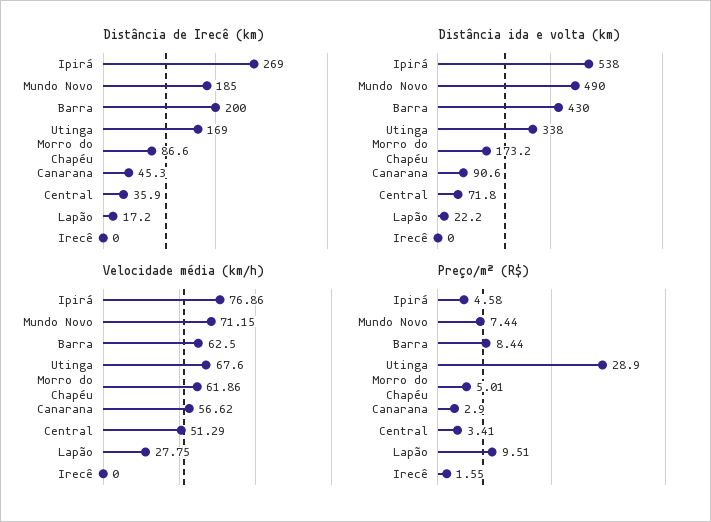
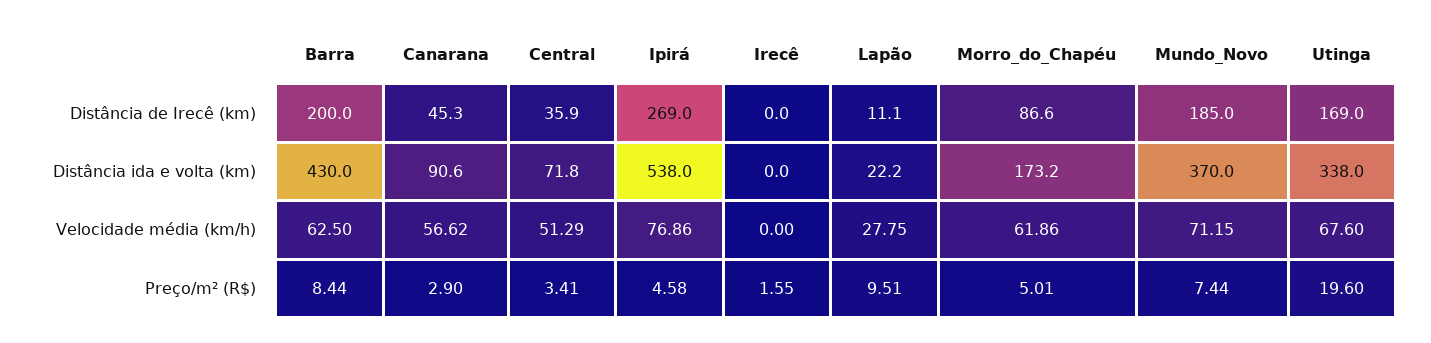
  {
    "Distância de Irecê (km)": {
      "Ipirá": 269,
      "Mundo Novo": 185,
      "Barra": 200,
      "Utinga": 169,
      "Morro do Chapéu": 86.6,
      "Canarana": 45.3,
      "Central": 35.9,
-     "Lapão": 17.2,
+     "Lapão": 11.1,
      "Irecê": 0
    },
    "Distância ida e volta (km)": {
      "Ipirá": 538,
-     "Mundo Novo": 490,
+     "Mundo Novo": 370,
      "Barra": 430,
      "Utinga": 338,
      "Morro do Chapéu": 173.2,
      "Canarana": 90.6,
      "Central": 71.8,
      "Lapão": 22.2,
      "Irecê": 0
    },
    "Velocidade média (km/h)": {
      "Ipirá": 76.86,
      "Mundo Novo": 71.15,
      "Barra": 62.5,
      "Utinga": 67.6,
      "Morro do Chapéu": 61.86,
      "Canarana": 56.62,
      "Central": 51.29,
      "Lapão": 27.75,
      "Irecê": 0
    },
    "Preço/m² (R$)": {
      "Ipirá": 4.58,
      "Mundo Novo": 7.44,
      "Barra": 8.44,
-     "Utinga": 28.9,
+     "Utinga": 19.6,
      "Morro do Chapéu": 5.01,
      "Canarana": 2.9,
      "Central": 3.41,
      "Lapão": 9.51,
      "Irecê": 1.55
    }
  }

